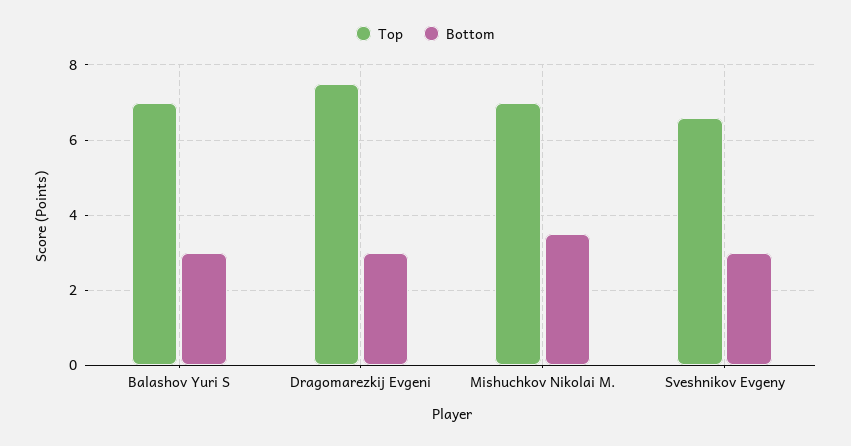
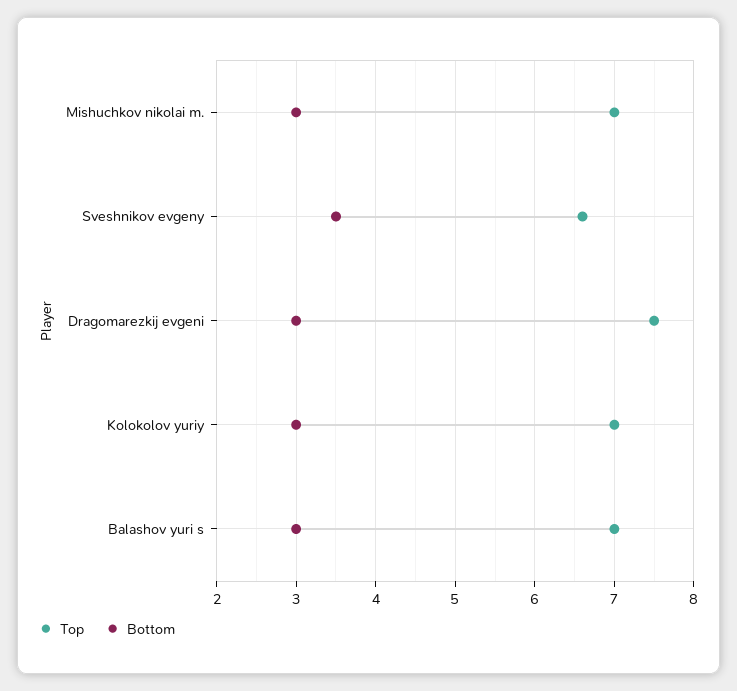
  {
    "Top": {
      "Balashov Yuri S": 7,
      "Dragomarezkij Evgeni": 7.5,
      "Mishuchkov Nikolai M.": 7,
-     "Sveshnikov Evgeny": 6.6
+     "Sveshnikov Evgeny": 6.6,
+     "Kolokolov yuriy": 7
    },
    "Bottom": {
      "Balashov Yuri S": 3,
      "Dragomarezkij Evgeni": 3,
-     "Mishuchkov Nikolai M.": 3.5,
+     "Mishuchkov Nikolai M.": 3,
-     "Sveshnikov Evgeny": 3
+     "Sveshnikov Evgeny": 3.5,
+     "Kolokolov yuriy": 3
    }
  }

